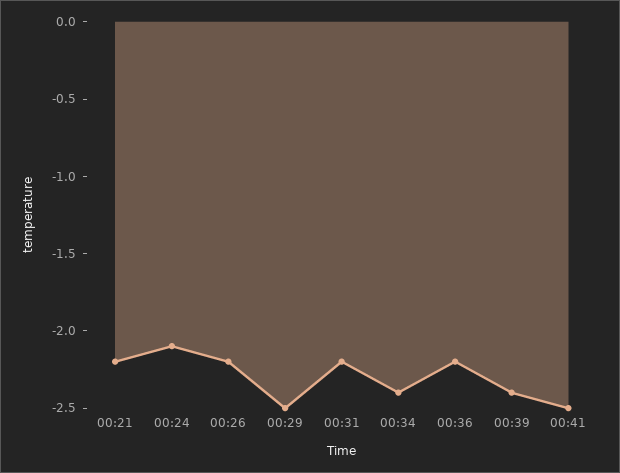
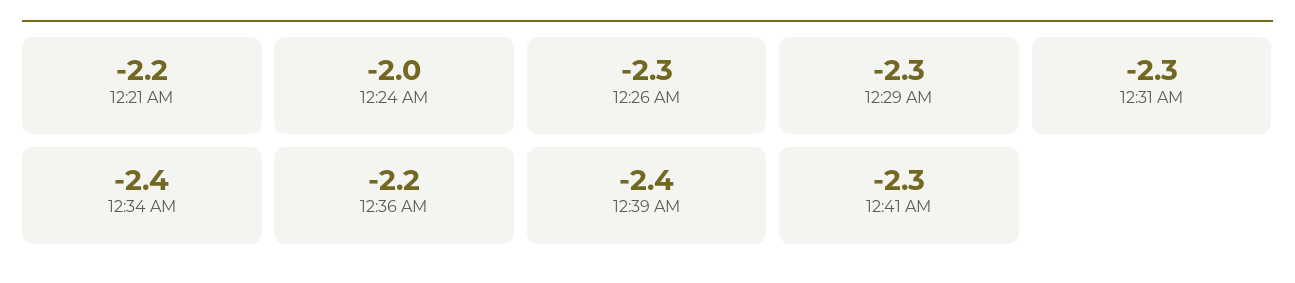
  {
    "00:21": -2.2,
-   "00:24": -2.1,
+   "00:24": -2,
-   "00:26": -2.2,
+   "00:26": -2.3,
-   "00:29": -2.5,
+   "00:29": -2.3,
-   "00:31": -2.2,
+   "00:31": -2.3,
    "00:34": -2.4,
    "00:36": -2.2,
    "00:39": -2.4,
-   "00:41": -2.5
+   "00:41": -2.3
  }

